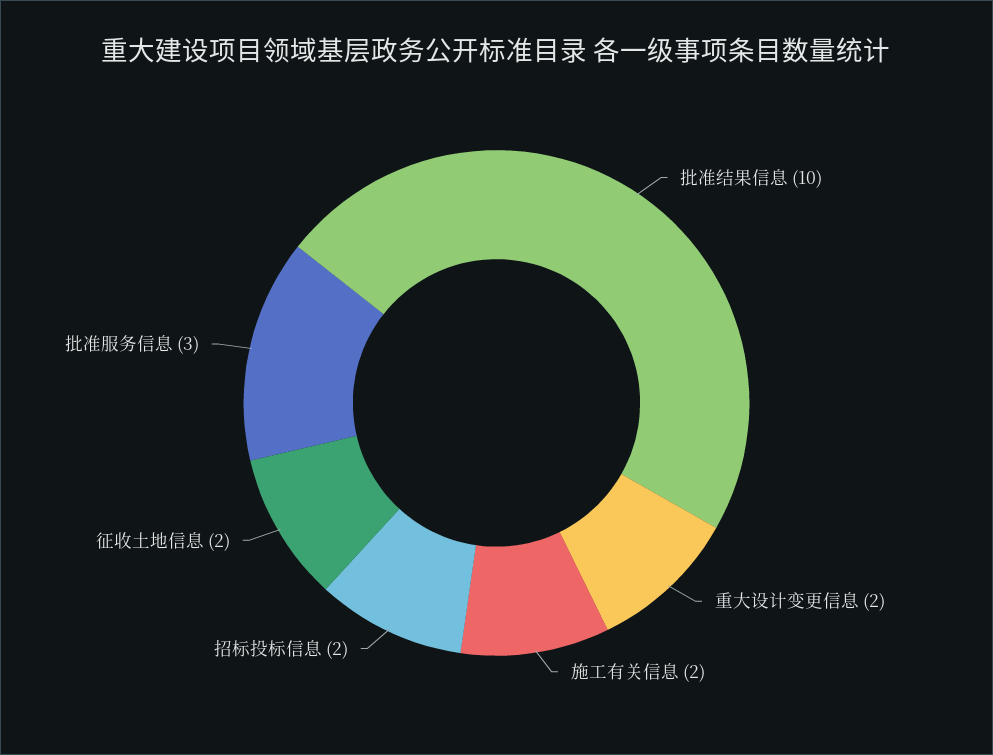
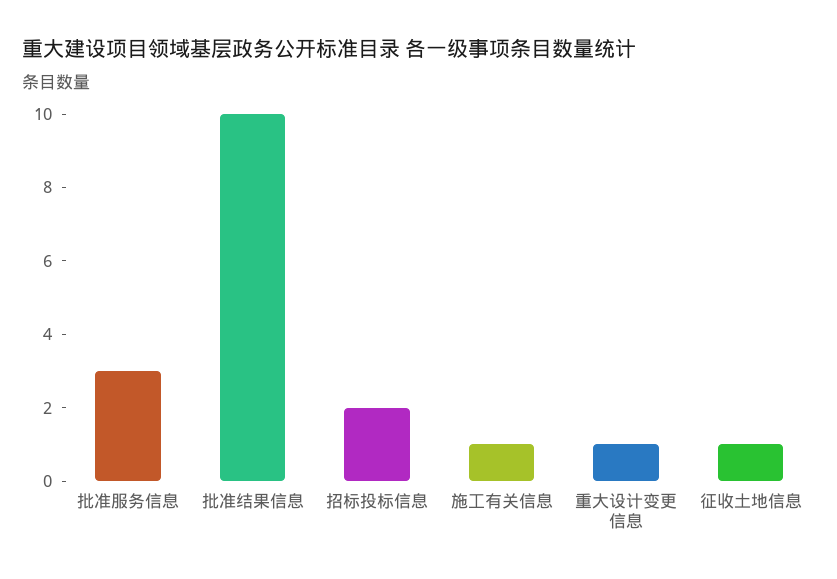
  {
    "批准结果信息": 10,
-   "重大设计变更信息": 2,
+   "重大设计变更信息": 1,
-   "施工有关信息": 2,
+   "施工有关信息": 1,
    "招标投标信息": 2,
-   "征收土地信息": 2,
+   "征收土地信息": 1,
    "批准服务信息": 3
  }

